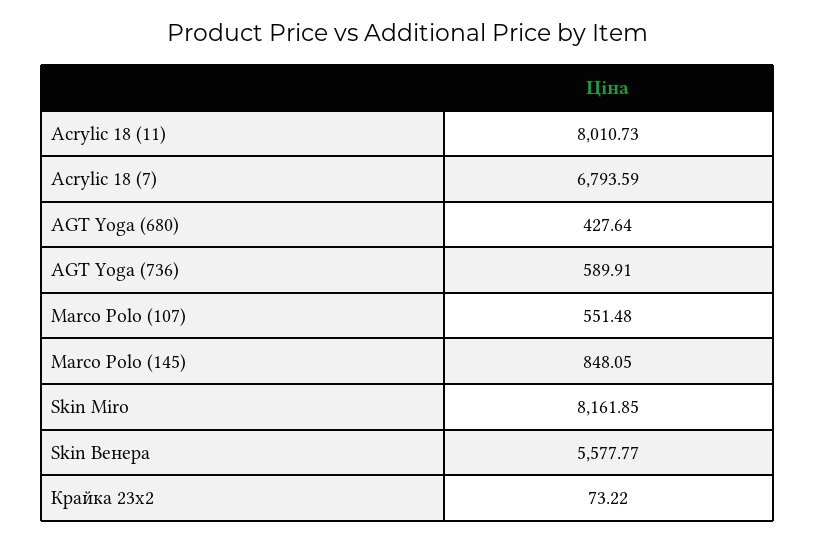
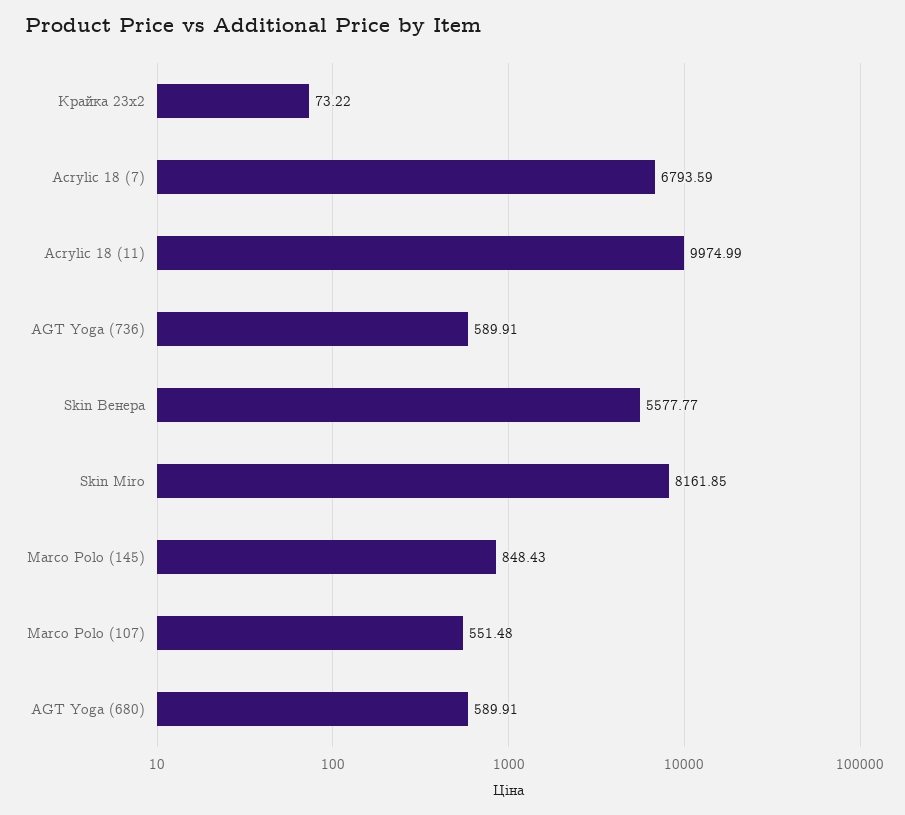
  {
-   "Acrylic 18 (11)": 8010.73,
+   "Acrylic 18 (11)": 9974.99,
    "Acrylic 18 (7)": 6793.59,
-   "AGT Yoga (680)": 427.64,
+   "AGT Yoga (680)": 589.91,
    "AGT Yoga (736)": 589.91,
    "Marco Polo (107)": 551.48,
-   "Marco Polo (145)": 848.05,
+   "Marco Polo (145)": 848.43,
    "Skin Miro": 8161.85,
    "Skin Венера": 5577.77,
    "Крайка 23x2": 73.22
  }

